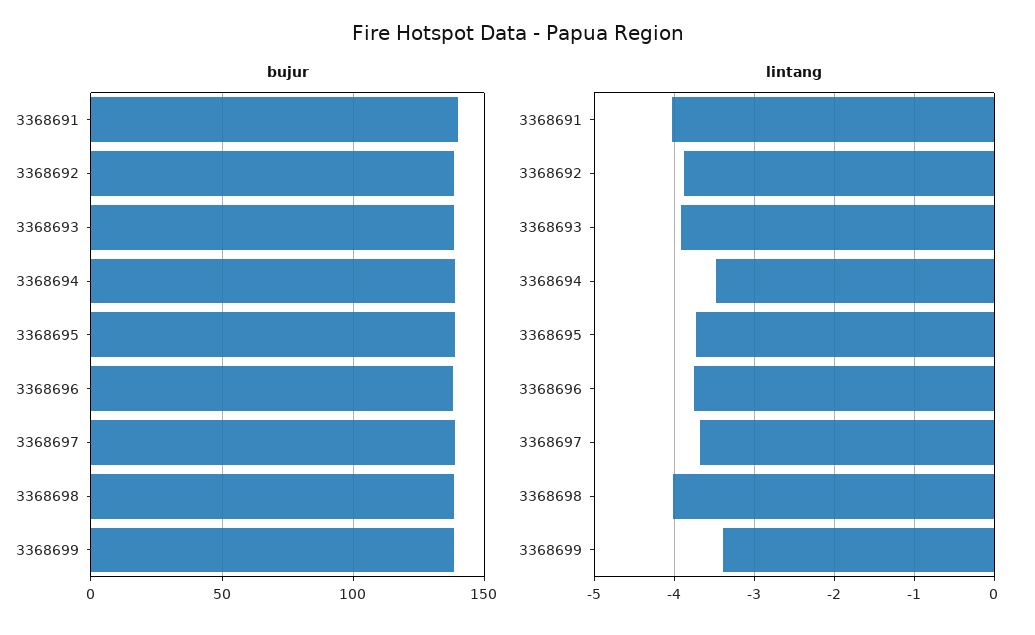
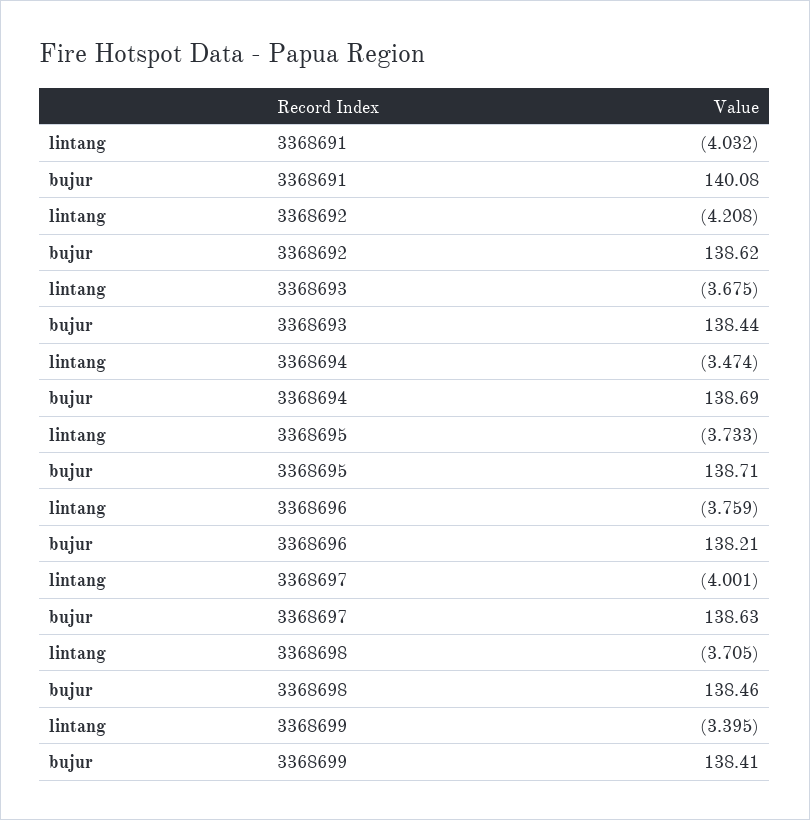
  {
    "bujur": {
      "3368691": 140.08,
      "3368692": 138.62,
      "3368693": 138.44,
      "3368694": 138.69,
      "3368695": 138.71,
      "3368696": 138.21,
      "3368697": 138.63,
      "3368698": 138.46,
      "3368699": 138.41
    },
    "lintang": {
      "3368691": -4.032,
-     "3368692": -3.9,
+     "3368692": -4.208,
-     "3368693": -3.9,
+     "3368693": -3.675,
      "3368694": -3.474,
      "3368695": -3.733,
      "3368696": -3.759,
-     "3368697": -3.7,
+     "3368697": -4.001,
-     "3368698": -4,
+     "3368698": -3.705,
      "3368699": -3.395
    }
  }

